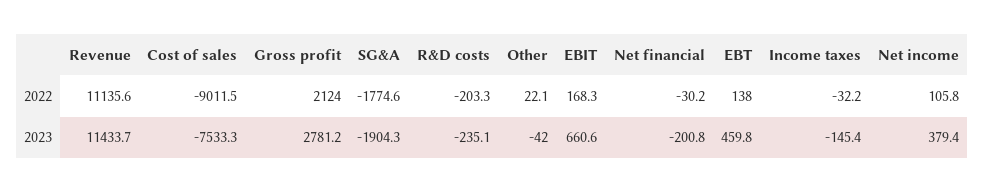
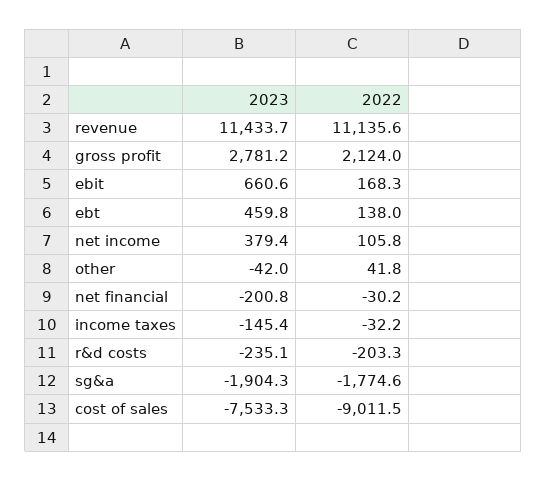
  {
    "Revenue": {
      "2022": 11135.6,
      "2023": 11433.7
    },
    "Cost of sales": {
      "2022": -9011.5,
      "2023": -7533.3
    },
    "Gross profit": {
      "2022": 2124,
      "2023": 2781.2
    },
    "SG&A": {
      "2022": -1774.6,
      "2023": -1904.3
    },
    "R&D costs": {
      "2022": -203.3,
      "2023": -235.1
    },
    "Other": {
-     "2022": 22.1,
+     "2022": 41.8,
      "2023": -42
    },
    "EBIT": {
      "2022": 168.3,
      "2023": 660.6
    },
    "Net financial": {
      "2022": -30.2,
      "2023": -200.8
    },
    "EBT": {
      "2022": 138,
      "2023": 459.8
    },
    "Income taxes": {
      "2022": -32.2,
      "2023": -145.4
    },
    "Net income": {
      "2022": 105.8,
      "2023": 379.4
    }
  }

